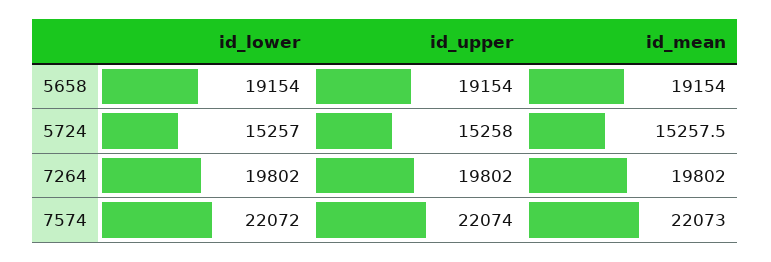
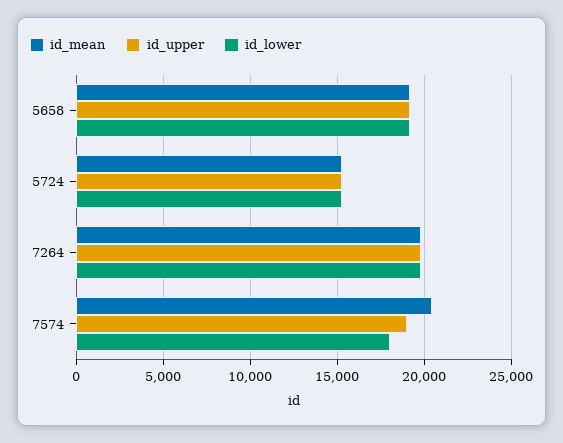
  {
    "id_lower": {
      "5658": 19154,
      "5724": 15257,
      "7264": 19802,
-     "7574": 22072
+     "7574": 18000
    },
    "id_upper": {
      "5658": 19154,
      "5724": 15258,
      "7264": 19802,
-     "7574": 22074
+     "7574": 19000
    },
    "id_mean": {
      "5658": 19154,
      "5724": 15257.5,
      "7264": 19802,
-     "7574": 22073
+     "7574": 20500
    }
  }

